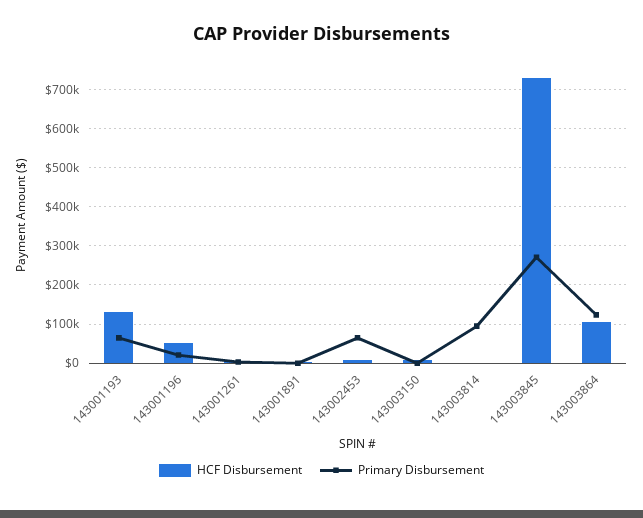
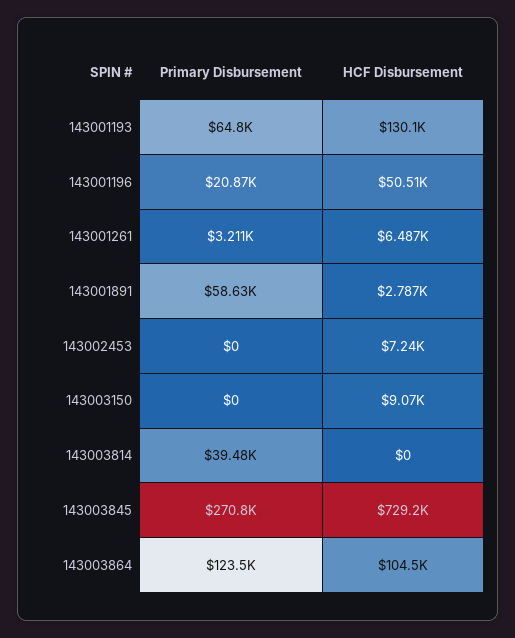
  {
    "HCF Disbursement": {
      "143001193": 130100,
      "143001196": 50510,
      "143001261": 6487,
      "143001891": 2787,
      "143002453": 7240,
      "143003150": 9070,
      "143003814": 0,
      "143003845": 729200,
      "143003864": 104500
    },
    "Primary Disbursement": {
      "143001193": 64800,
      "143001196": 20870,
      "143001261": 3211,
-     "143001891": 0,
+     "143001891": 58630,
-     "143002453": 60000,
+     "143002453": 0,
      "143003150": 0,
-     "143003814": 100000,
+     "143003814": 39480,
      "143003845": 270800,
      "143003864": 123500
    }
  }

